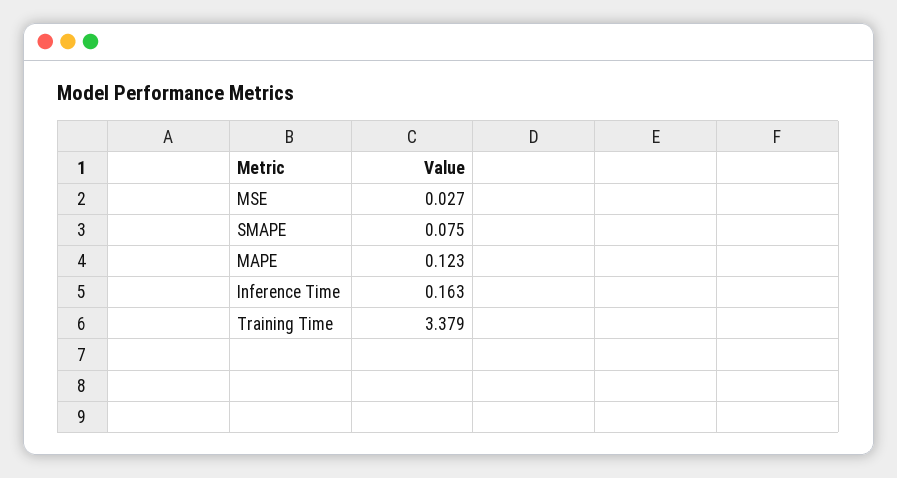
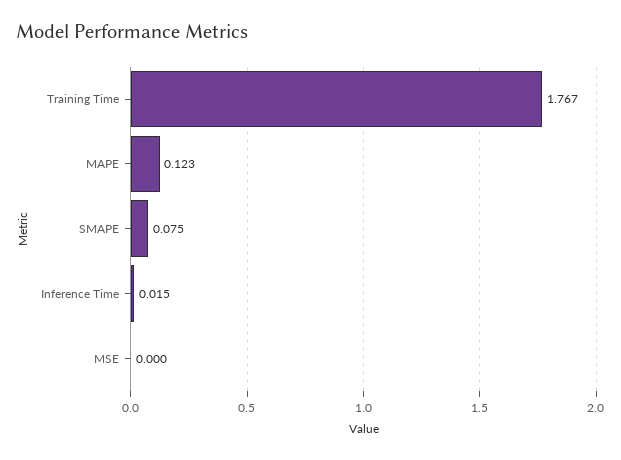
  {
-   "MSE": 0.027,
+   "MSE": 0,
    "SMAPE": 0.075,
    "MAPE": 0.123,
-   "Inference Time": 0.163,
+   "Inference Time": 0.015,
-   "Training Time": 3.379
+   "Training Time": 1.767
  }

